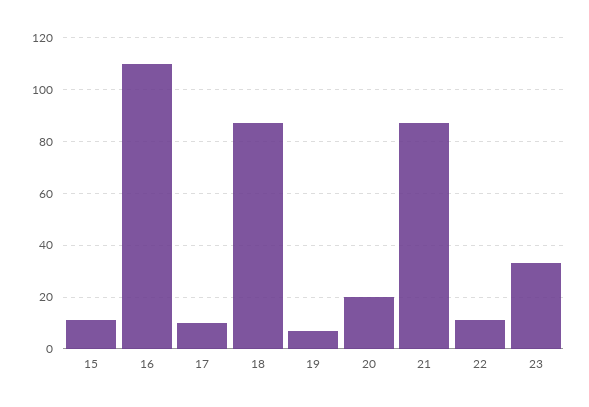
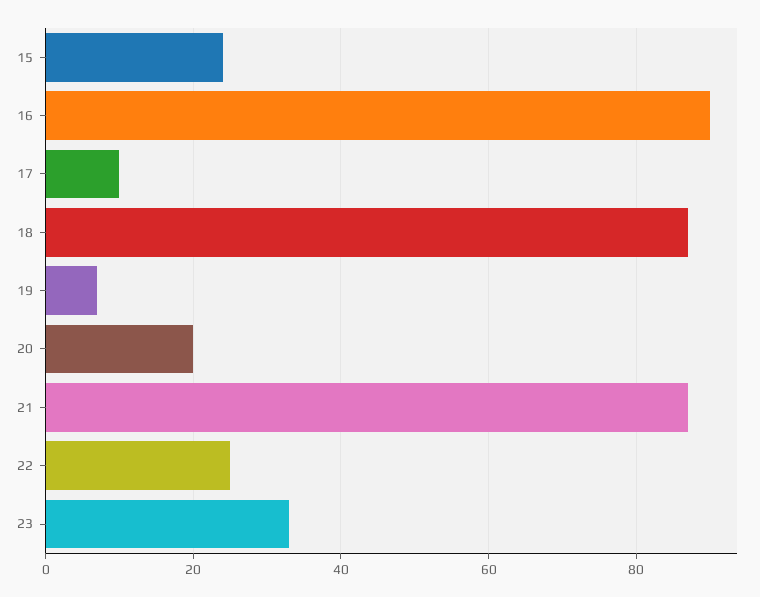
  {
-   "15": 10,
+   "15": 25,
-   "16": 110,
+   "16": 90,
    "17": 10,
    "18": 85,
    "19": 5,
    "20": 20,
    "21": 85,
-   "22": 10,
+   "22": 25,
    "23": 35
  }

